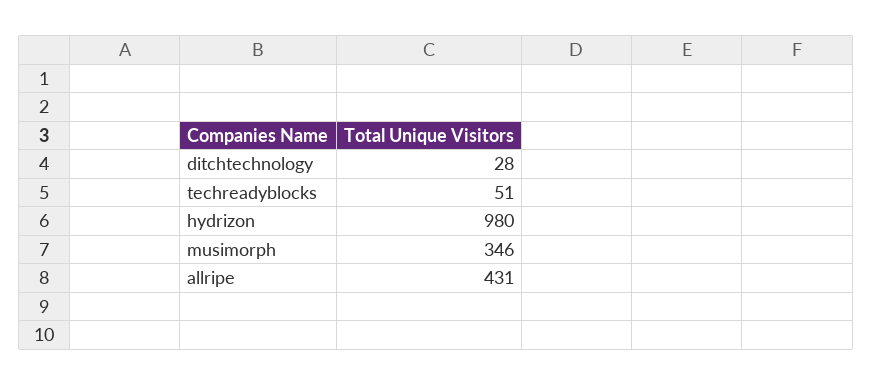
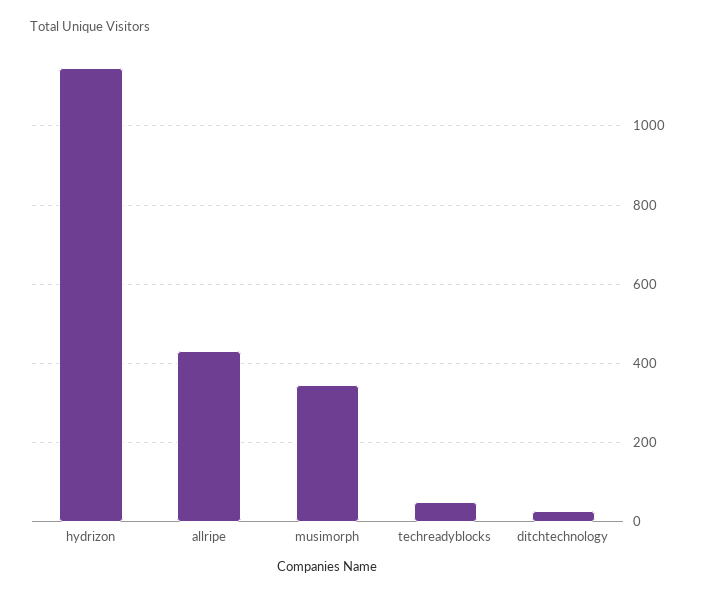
  {
    "ditchtechnology": 28,
    "techreadyblocks": 51,
-   "hydrizon": 980,
+   "hydrizon": 1140,
    "musimorph": 346,
    "allripe": 431
  }

